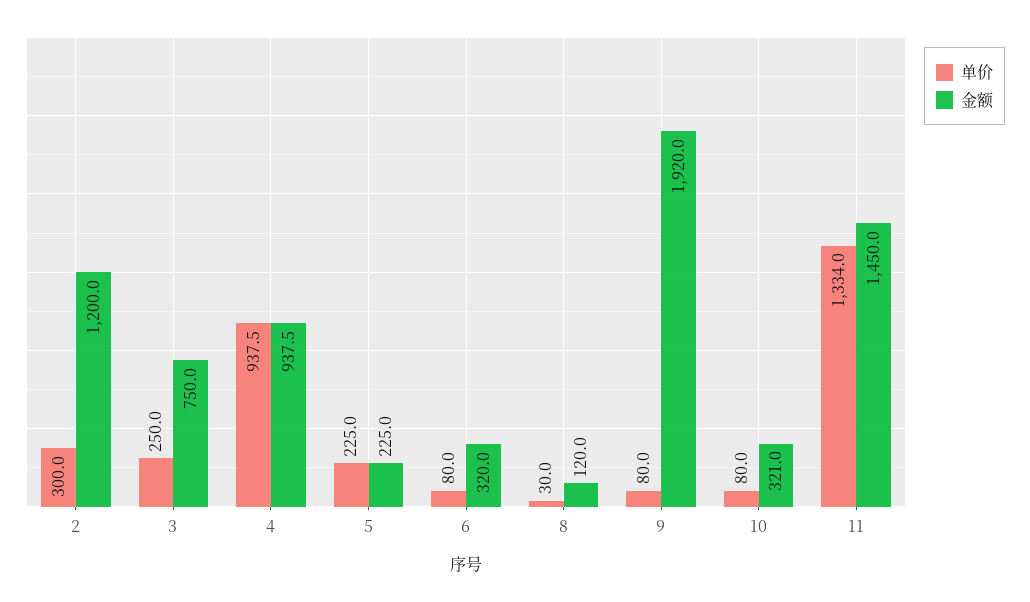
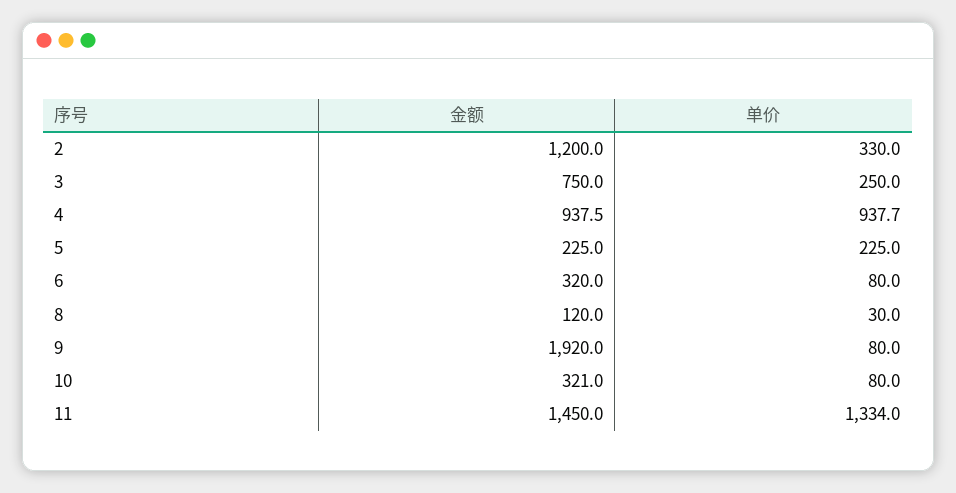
  {
    "单价": {
-     "2": 300,
+     "2": 330,
      "3": 250,
-     "4": 937.5,
+     "4": 937.7,
      "5": 225,
      "6": 80,
      "8": 30,
      "9": 80,
      "10": 80,
      "11": 1334
    },
    "金额": {
      "2": 1200,
      "3": 750,
      "4": 937.5,
      "5": 225,
      "6": 320,
      "8": 120,
      "9": 1920,
      "10": 321,
      "11": 1450
    }
  }

